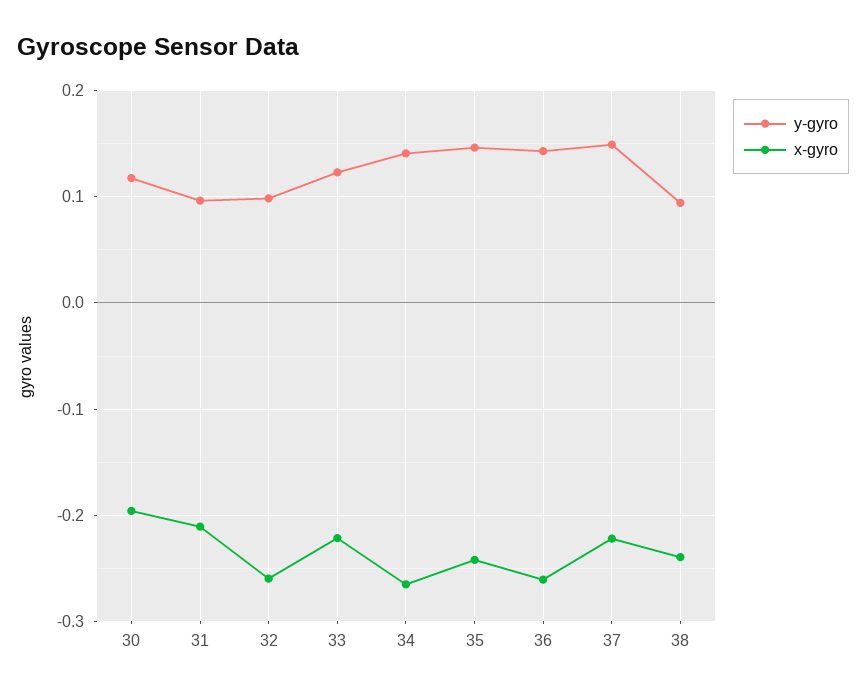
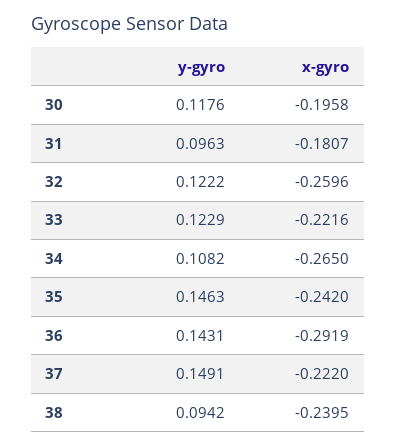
  {
    "y-gyro": {
      "30": 0.1176,
      "31": 0.0963,
-     "32": 0.1,
+     "32": 0.1222,
      "33": 0.1229,
-     "34": 0.14,
+     "34": 0.1082,
      "35": 0.1463,
      "36": 0.1431,
      "37": 0.1491,
      "38": 0.0942
    },
    "x-gyro": {
      "30": -0.1958,
-     "31": -0.21,
+     "31": -0.1807,
      "32": -0.2596,
      "33": -0.2216,
      "34": -0.265,
      "35": -0.242,
-     "36": -0.26,
+     "36": -0.2919,
      "37": -0.222,
      "38": -0.2395
    }
  }

